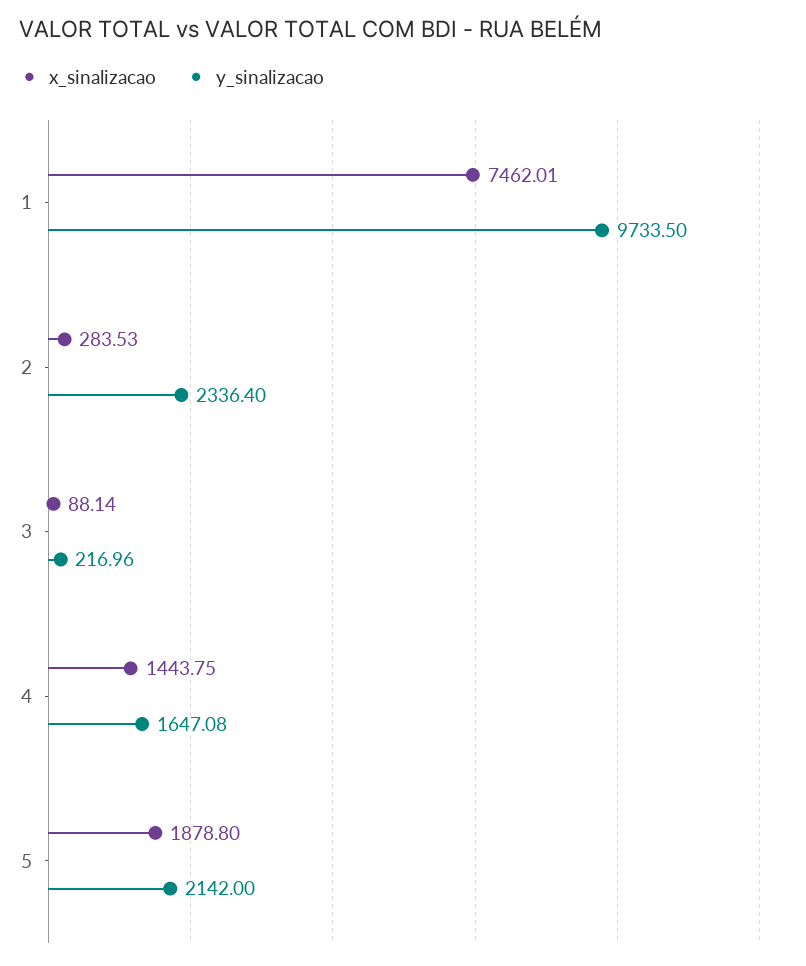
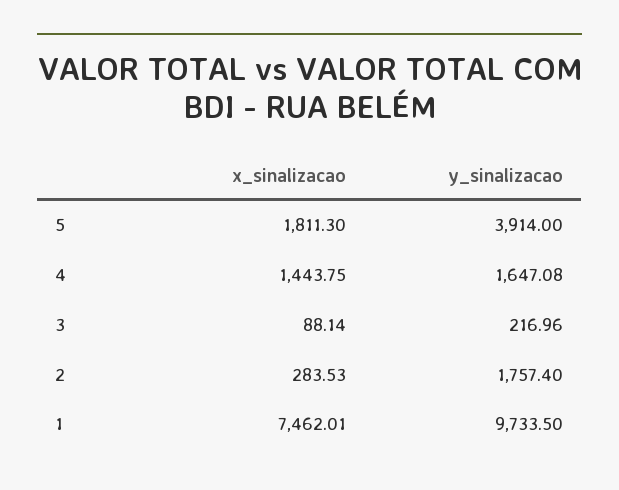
  {
    "x_sinalizacao": {
      "1": 7462.01,
      "2": 283.53,
      "3": 88.14,
      "4": 1443.75,
-     "5": 1878.8
+     "5": 1811.3
    },
    "y_sinalizacao": {
      "1": 9733.5,
-     "2": 2336.4,
+     "2": 1757.4,
      "3": 216.96,
      "4": 1647.08,
-     "5": 2142
+     "5": 3914
    }
  }

